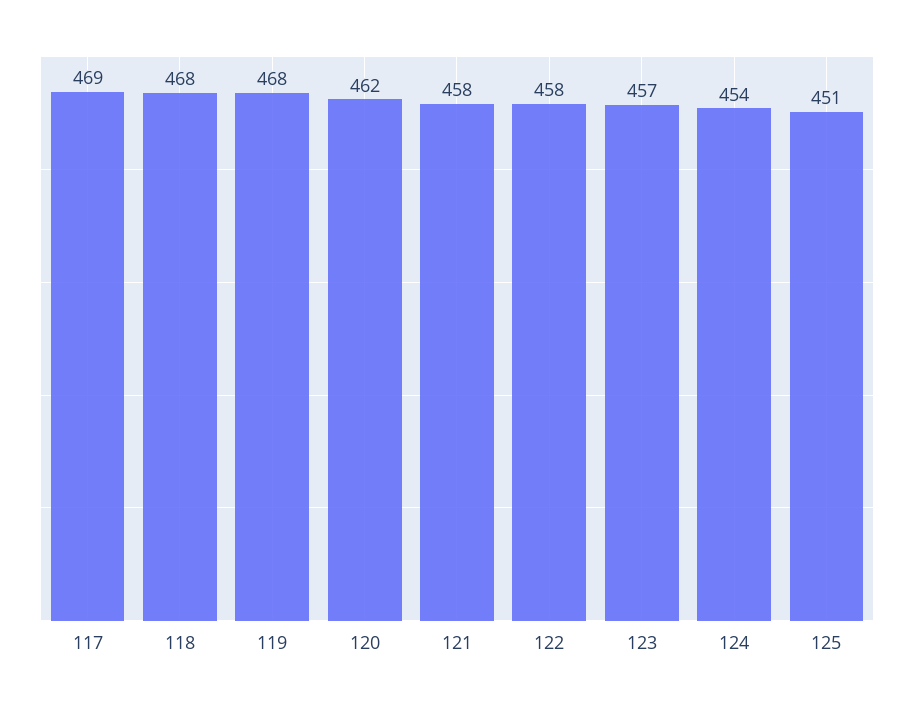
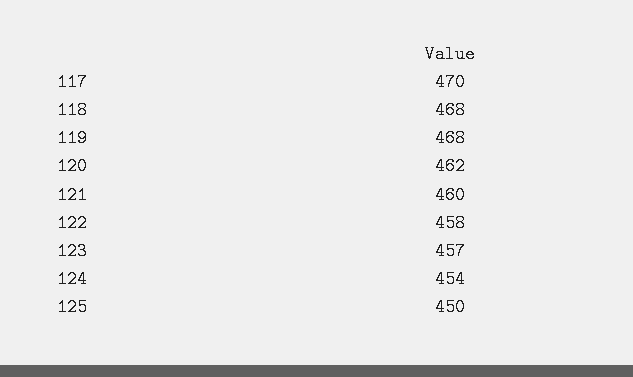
  {
-   "117": 469,
+   "117": 470,
    "118": 468,
    "119": 468,
    "120": 462,
-   "121": 458,
+   "121": 460,
    "122": 458,
    "123": 457,
    "124": 454,
-   "125": 451
+   "125": 450
  }

